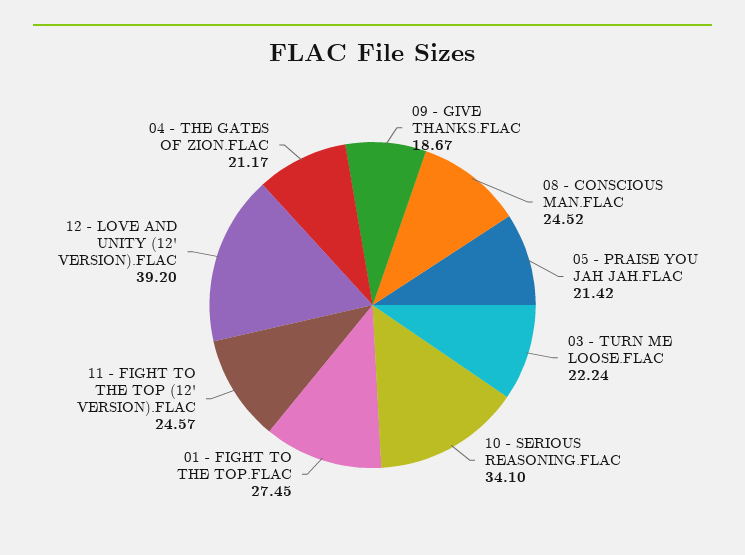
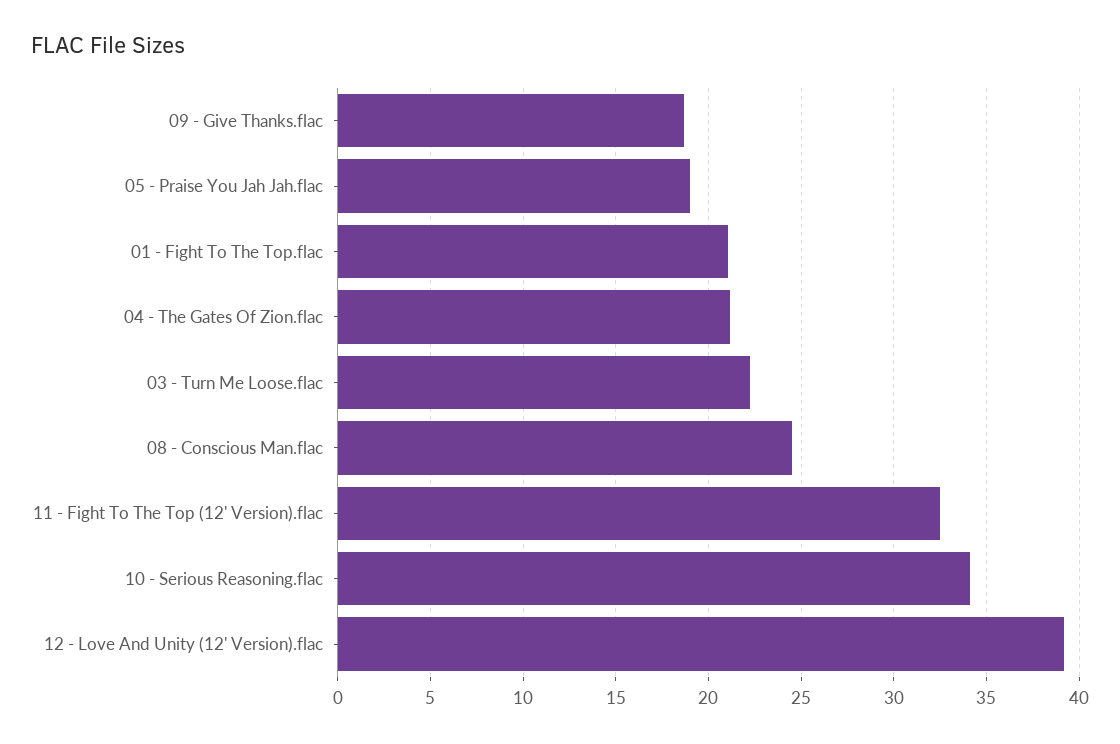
  {
    "09 - GIVE THANKS.FLAC": 18.67,
    "08 - CONSCIOUS MAN.FLAC": 24.52,
-   "05 - PRAISE YOU JAH JAH.FLAC": 21.42,
+   "05 - PRAISE YOU JAH JAH.FLAC": 19,
    "03 - TURN ME LOOSE.FLAC": 22.24,
    "10 - SERIOUS REASONING.FLAC": 34.1,
-   "01 - FIGHT TO THE TOP.FLAC": 27.45,
+   "01 - FIGHT TO THE TOP.FLAC": 21,
-   "11 - FIGHT TO THE TOP (12' VERSION).FLAC": 24.57,
+   "11 - FIGHT TO THE TOP (12' VERSION).FLAC": 32.5,
    "12 - LOVE AND UNITY (12' VERSION).FLAC": 39.2,
    "04 - THE GATES OF ZION.FLAC": 21.17
  }

